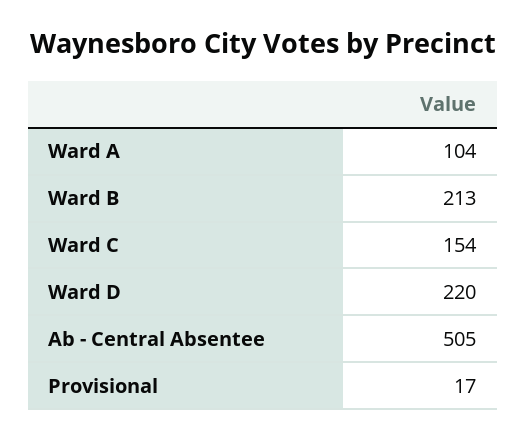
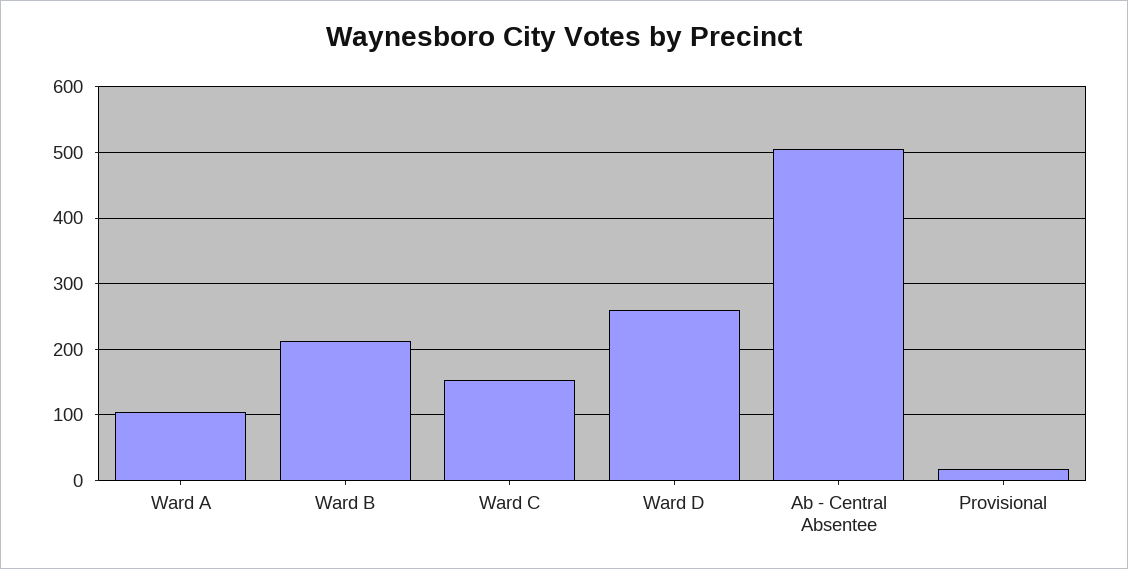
  {
    "Ward A": 104,
    "Ward B": 213,
    "Ward C": 154,
-   "Ward D": 220,
+   "Ward D": 260,
    "Ab - Central Absentee": 505,
    "Provisional": 17
  }

